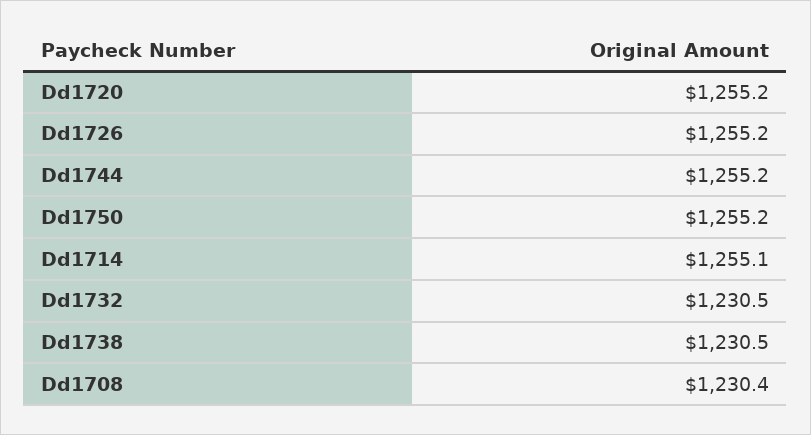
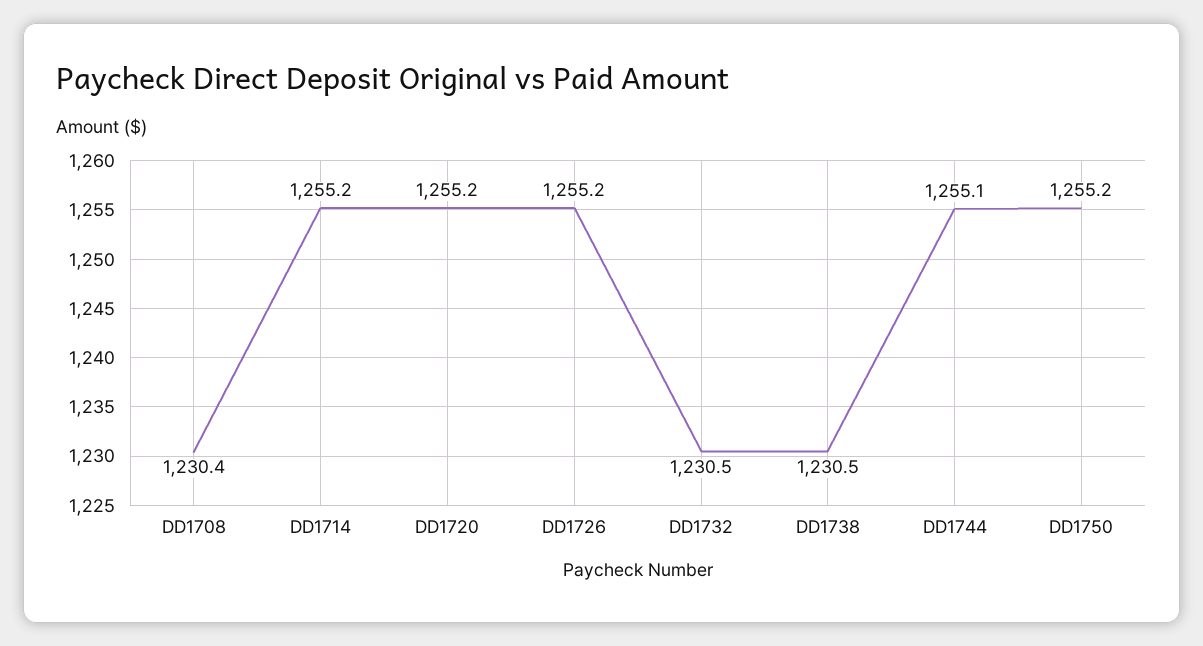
  {
    "Dd1720": 1255.2,
    "Dd1726": 1255.2,
-   "Dd1744": 1255.2,
+   "Dd1744": 1255.1,
    "Dd1750": 1255.2,
-   "Dd1714": 1255.1,
+   "Dd1714": 1255.2,
    "Dd1732": 1230.5,
    "Dd1738": 1230.5,
    "Dd1708": 1230.4
  }

